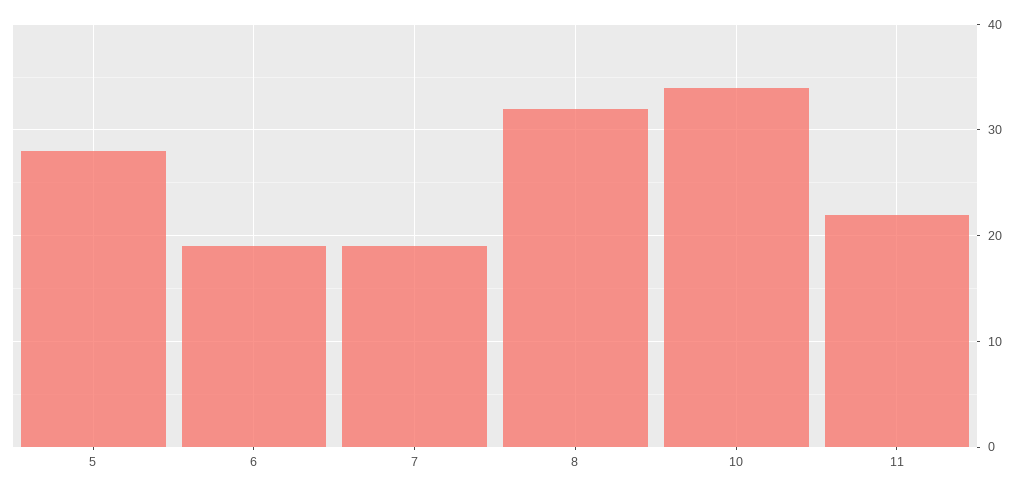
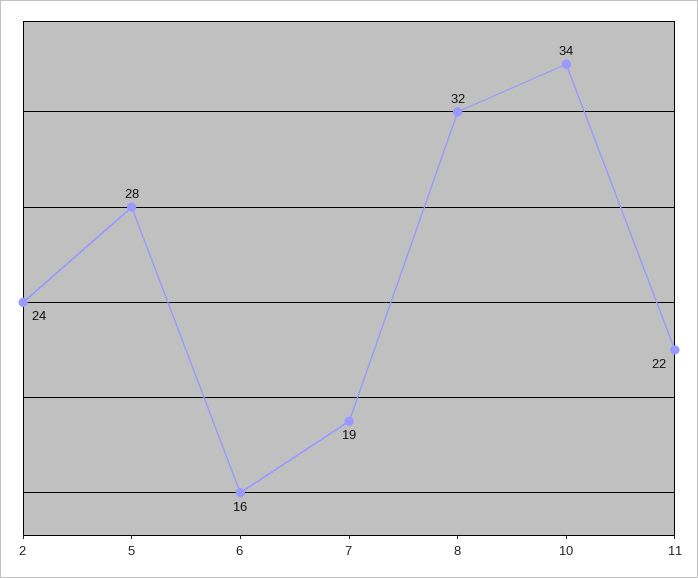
  {
    "5": 28,
-   "6": 19,
+   "6": 16,
    "7": 19,
    "8": 32,
    "10": 34,
-   "11": 22
+   "11": 22,
+   "2": 24
  }

